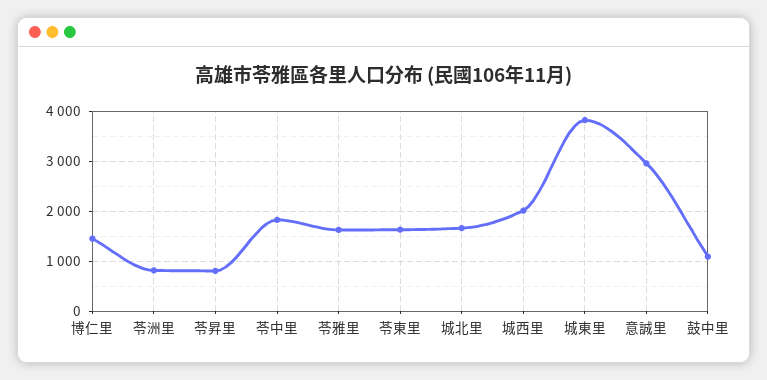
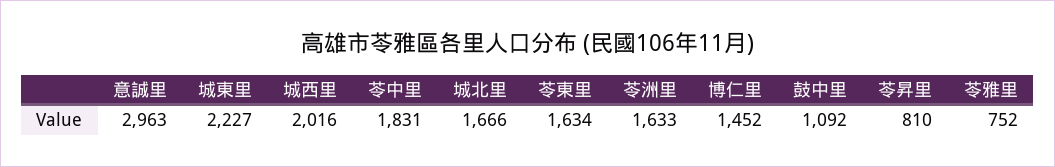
  {
    "博仁里": 1452,
-   "苓洲里": 800,
+   "苓洲里": 1633,
    "苓昇里": 810,
    "苓中里": 1831,
-   "苓雅里": 1600,
+   "苓雅里": 752,
    "苓東里": 1634,
    "城北里": 1666,
    "城西里": 2016,
-   "城東里": 3800,
+   "城東里": 2227,
    "意誠里": 2963,
    "鼓中里": 1092
  }

